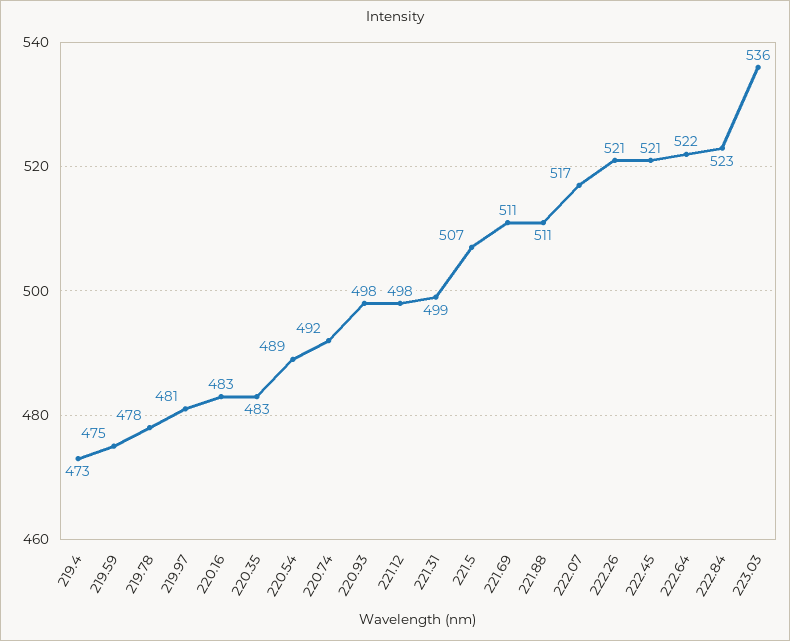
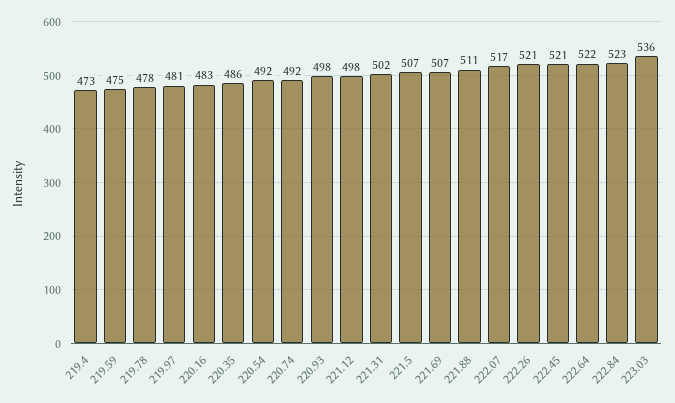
  {
    "219.4": 473,
    "219.59": 475,
    "219.78": 478,
    "219.97": 481,
    "220.16": 483,
-   "220.35": 483,
+   "220.35": 486,
-   "220.54": 489,
+   "220.54": 492,
    "220.74": 492,
    "220.93": 498,
    "221.12": 498,
-   "221.31": 499,
+   "221.31": 502,
    "221.5": 507,
-   "221.69": 511,
+   "221.69": 507,
    "221.88": 511,
    "222.07": 517,
    "222.26": 521,
    "222.45": 521,
    "222.64": 522,
    "222.84": 523,
    "223.03": 536
  }

